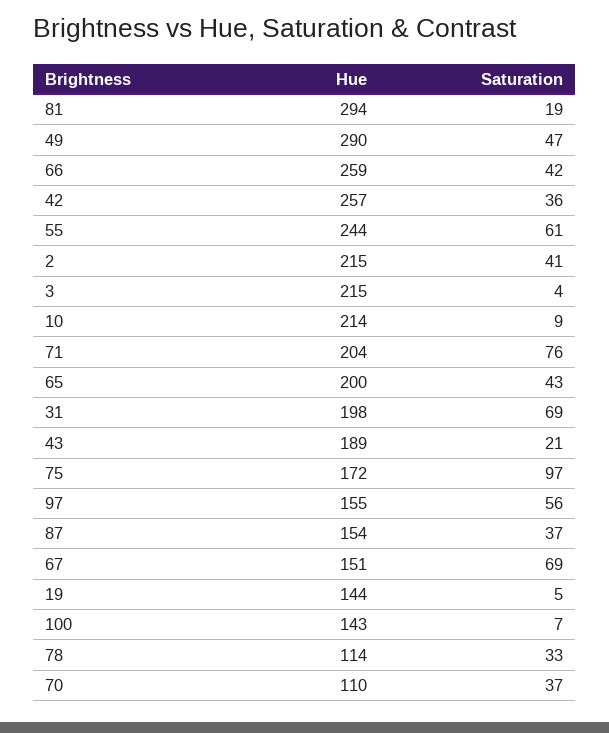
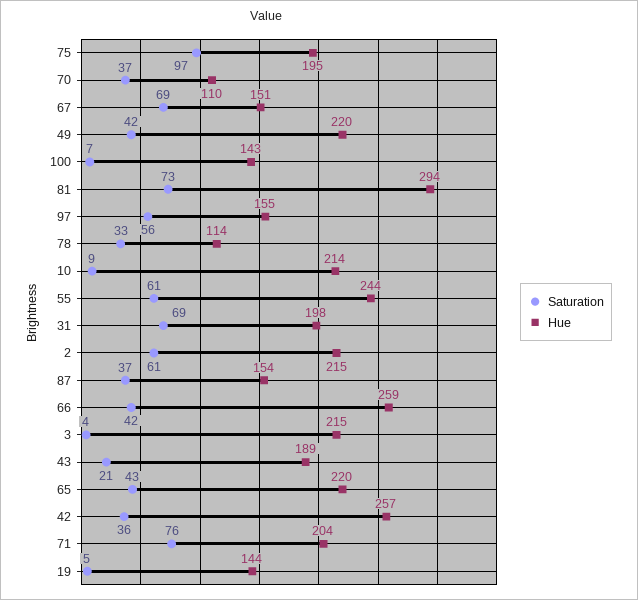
  {
    "Hue": {
      "81": 294,
-     "49": 290,
+     "49": 220,
      "66": 259,
      "42": 257,
      "55": 244,
      "2": 215,
      "3": 215,
      "10": 214,
      "71": 204,
-     "65": 200,
+     "65": 220,
      "31": 198,
      "43": 189,
-     "75": 172,
+     "75": 195,
      "97": 155,
      "87": 154,
      "67": 151,
      "19": 144,
      "100": 143,
      "78": 114,
      "70": 110
    },
    "Saturation": {
-     "81": 19,
+     "81": 73,
-     "49": 47,
+     "49": 42,
      "66": 42,
      "42": 36,
      "55": 61,
-     "2": 41,
+     "2": 61,
      "3": 4,
      "10": 9,
      "71": 76,
      "65": 43,
      "31": 69,
      "43": 21,
      "75": 97,
      "97": 56,
      "87": 37,
      "67": 69,
      "19": 5,
      "100": 7,
      "78": 33,
      "70": 37
    }
  }

